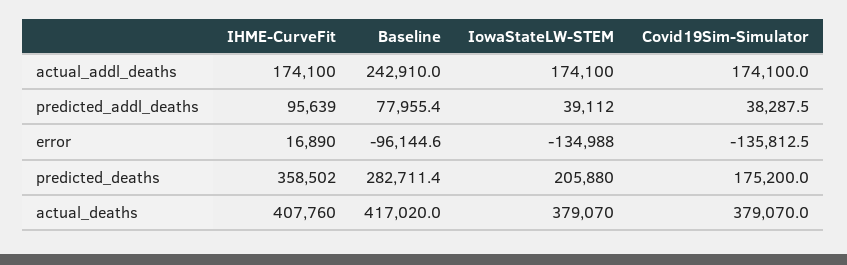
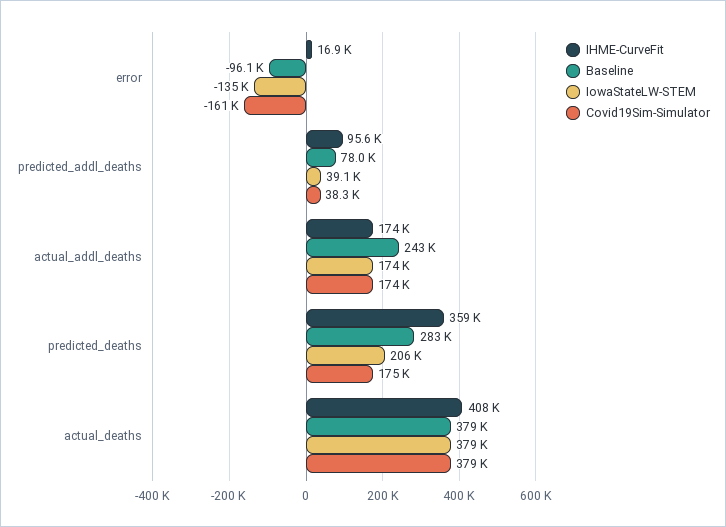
  {
    "IHME-CurveFit": {
      "actual_addl_deaths": 174100,
      "predicted_addl_deaths": 95639,
      "error": 16890,
      "predicted_deaths": 358502,
      "actual_deaths": 407760
    },
    "Baseline": {
      "actual_addl_deaths": 242910,
      "predicted_addl_deaths": 77955.4,
      "error": -96144.6,
      "predicted_deaths": 282711.4,
-     "actual_deaths": 417020
+     "actual_deaths": 379000
    },
    "IowaStateLW-STEM": {
      "actual_addl_deaths": 174100,
      "predicted_addl_deaths": 39112,
      "error": -134988,
      "predicted_deaths": 205880,
      "actual_deaths": 379070
    },
    "Covid19Sim-Simulator": {
      "actual_addl_deaths": 174100,
      "predicted_addl_deaths": 38287.5,
-     "error": -135812.5,
+     "error": -161000,
      "predicted_deaths": 175200,
      "actual_deaths": 379070
    }
  }

